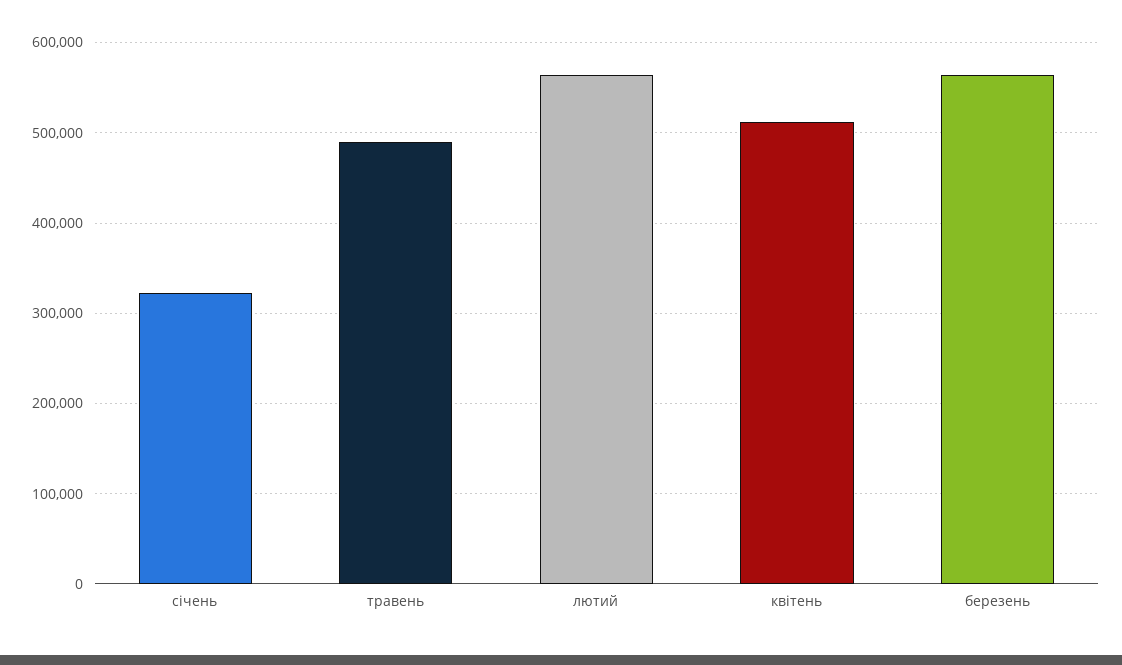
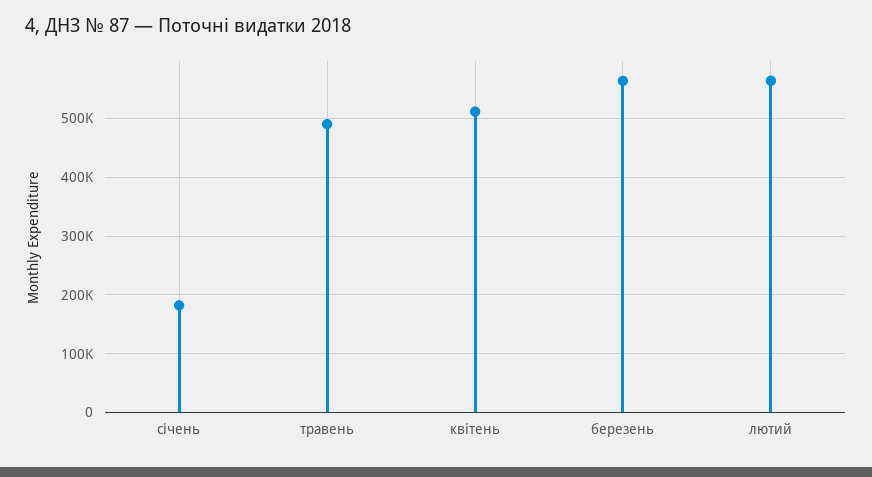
  {
-   "січень": 320000,
+   "січень": 180000,
    "травень": 490000,
    "лютий": 560000,
    "квітень": 510000,
    "березень": 560000
  }

